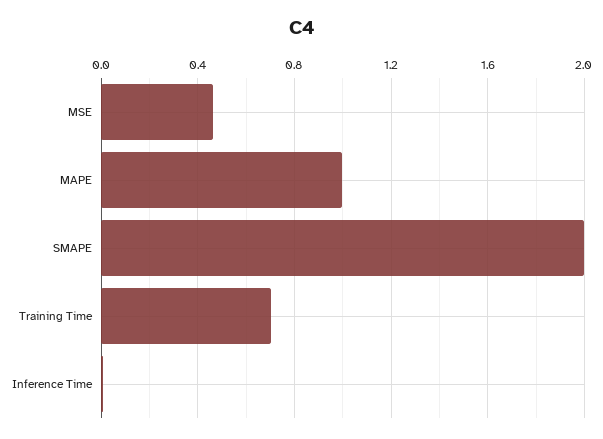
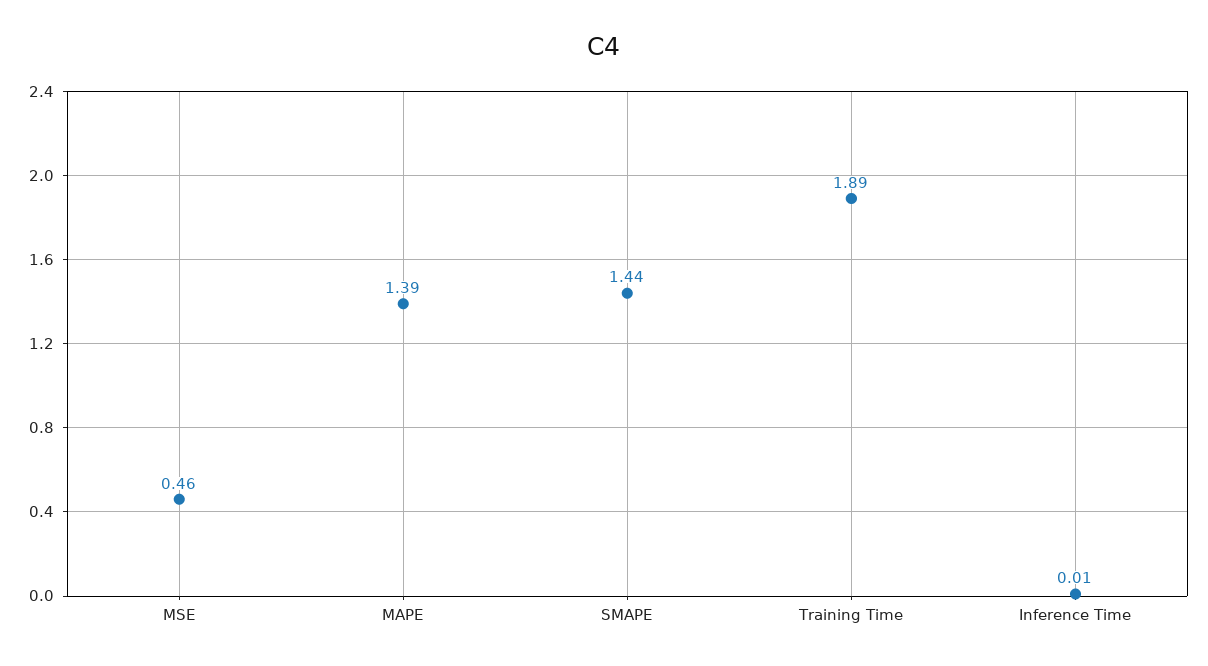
  {
    "MSE": 0.46,
-   "MAPE": 1,
+   "MAPE": 1.39,
-   "SMAPE": 2,
+   "SMAPE": 1.44,
-   "Training Time": 0.7,
+   "Training Time": 1.89,
    "Inference Time": 0.01
  }

